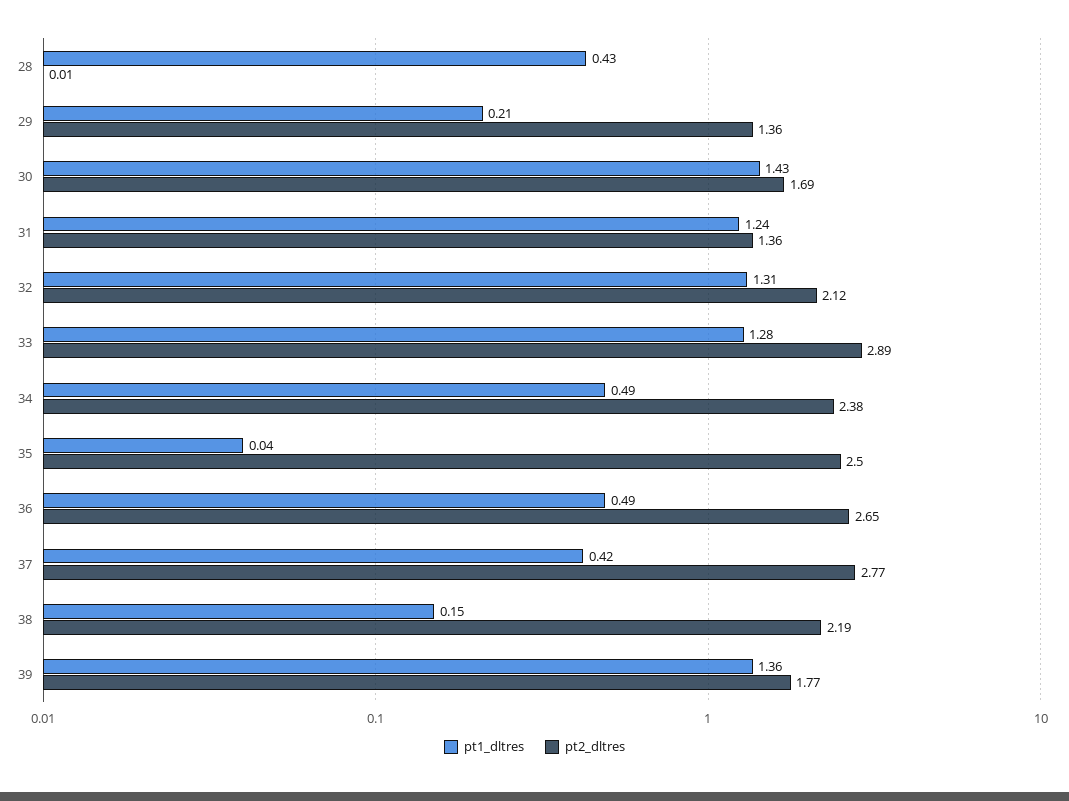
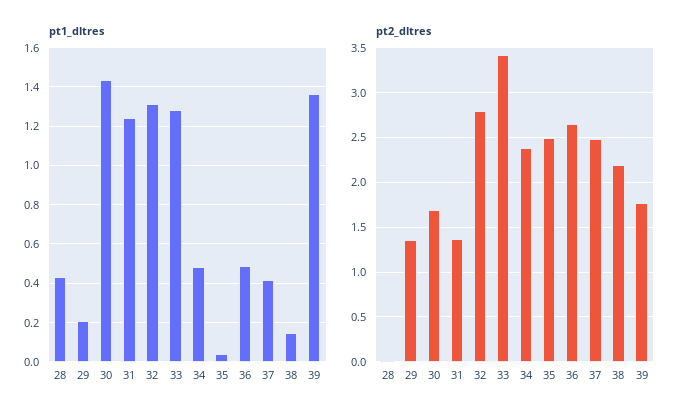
  {
    "pt1_dltres": {
      "28": 0.43,
      "29": 0.21,
      "30": 1.43,
      "31": 1.24,
      "32": 1.31,
      "33": 1.28,
      "34": 0.49,
      "35": 0.04,
      "36": 0.49,
      "37": 0.42,
      "38": 0.15,
      "39": 1.36
    },
    "pt2_dltres": {
      "28": 0.01,
      "29": 1.36,
      "30": 1.69,
      "31": 1.36,
-     "32": 2.12,
+     "32": 2.8,
-     "33": 2.89,
+     "33": 3.4,
      "34": 2.38,
      "35": 2.5,
      "36": 2.65,
-     "37": 2.77,
+     "37": 2.5,
      "38": 2.19,
      "39": 1.77
    }
  }

